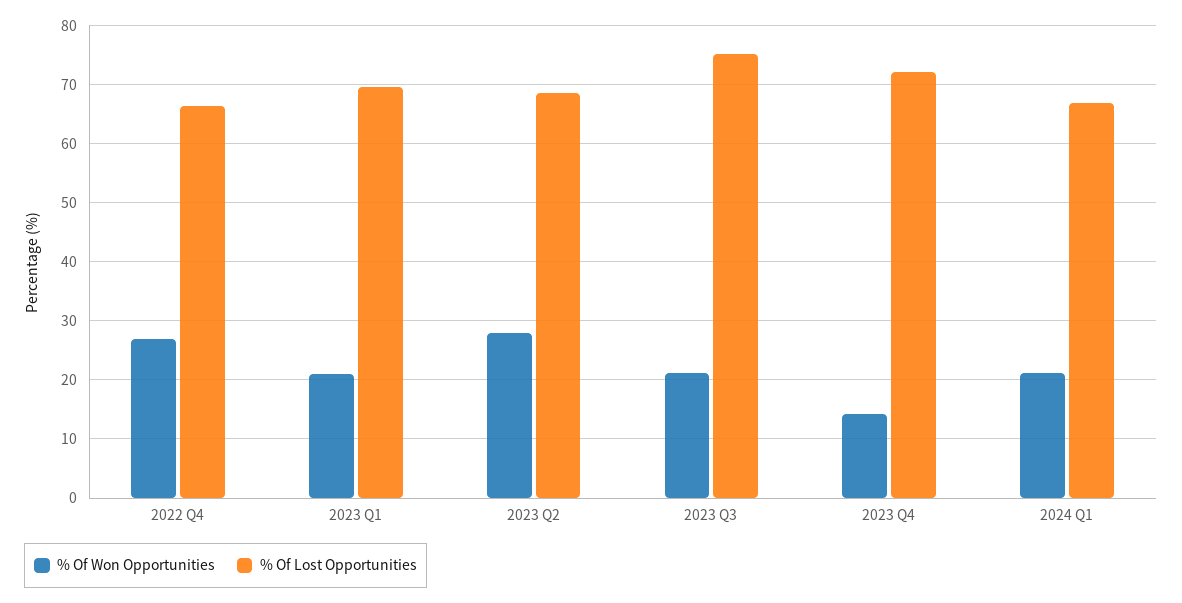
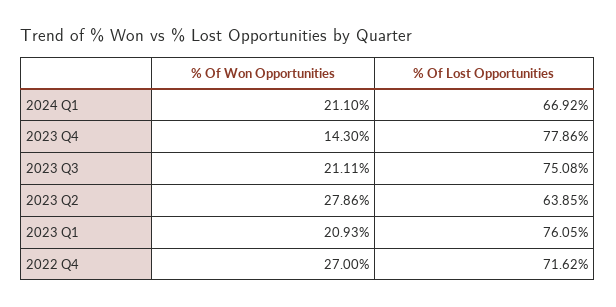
  {
    "% Of Won Opportunities": {
      "2022 Q4": 27,
      "2023 Q1": 20.93,
      "2023 Q2": 27.86,
      "2023 Q3": 21.11,
      "2023 Q4": 14.3,
      "2024 Q1": 21.1
    },
    "% Of Lost Opportunities": {
-     "2022 Q4": 66,
+     "2022 Q4": 71.62,
-     "2023 Q1": 70,
+     "2023 Q1": 76.05,
-     "2023 Q2": 68,
+     "2023 Q2": 63.85,
      "2023 Q3": 75.08,
-     "2023 Q4": 72,
+     "2023 Q4": 77.86,
      "2024 Q1": 66.92
    }
  }

